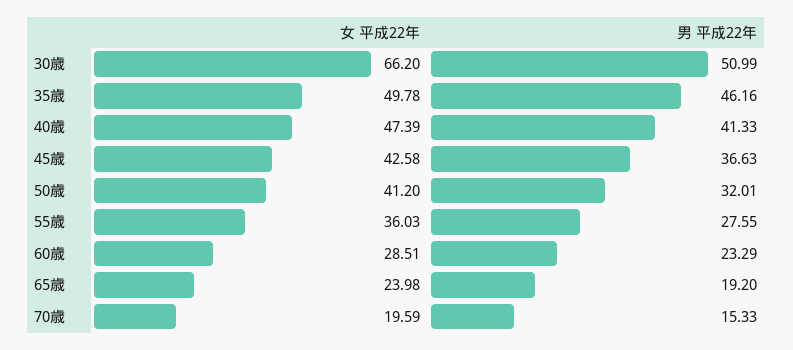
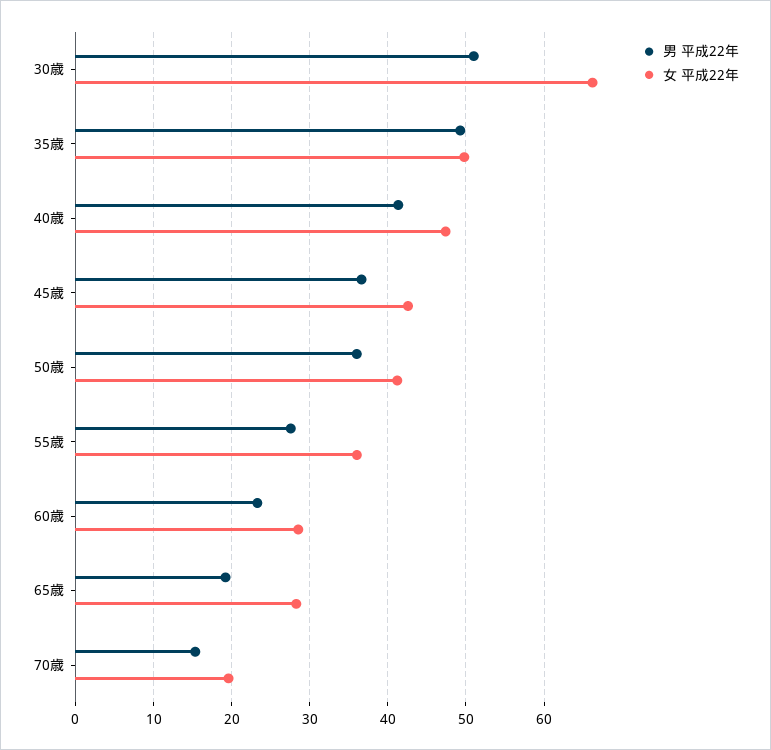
  {
    "女 平成22年": {
      "30歳": 66.2,
      "35歳": 49.78,
      "40歳": 47.39,
      "45歳": 42.58,
      "50歳": 41.2,
      "55歳": 36.03,
      "60歳": 28.51,
-     "65歳": 23.98,
+     "65歳": 28,
      "70歳": 19.59
    },
    "男 平成22年": {
      "30歳": 50.99,
-     "35歳": 46.16,
+     "35歳": 49,
      "40歳": 41.33,
      "45歳": 36.63,
-     "50歳": 32.01,
+     "50歳": 36,
      "55歳": 27.55,
      "60歳": 23.29,
      "65歳": 19.2,
      "70歳": 15.33
    }
  }

